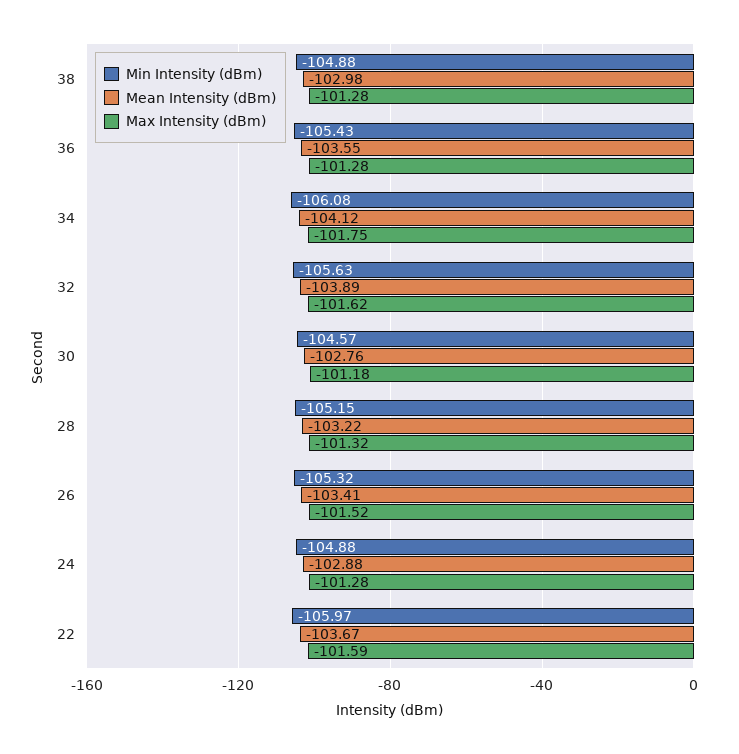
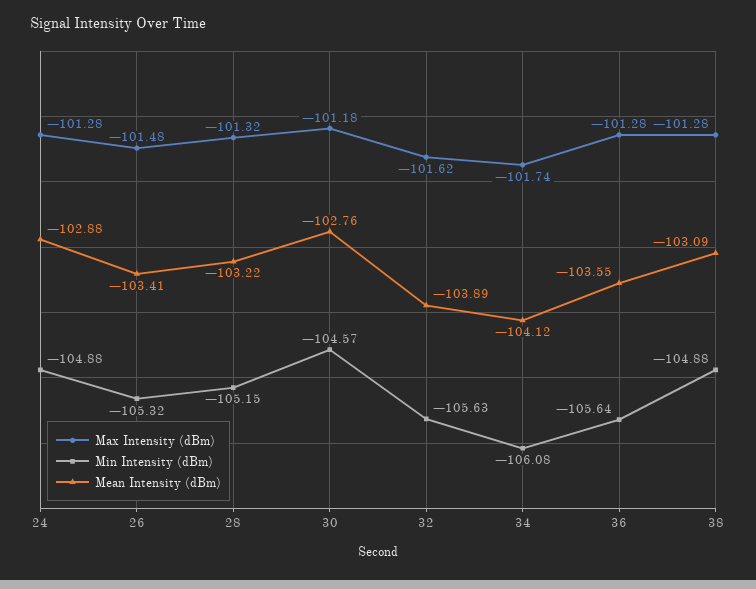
  {
    "Min Intensity (dBm)": {
      "38": -104.88,
-     "36": -105.43,
+     "36": -105.64,
      "34": -106.08,
      "32": -105.63,
      "30": -104.57,
      "28": -105.15,
      "26": -105.32,
-     "24": -104.88,
+     "24": -104.88
-     "22": -105.97
    },
    "Mean Intensity (dBm)": {
-     "38": -102.98,
+     "38": -103.09,
      "36": -103.55,
      "34": -104.12,
      "32": -103.89,
      "30": -102.76,
      "28": -103.22,
      "26": -103.41,
-     "24": -102.88,
+     "24": -102.88
-     "22": -103.67
    },
    "Max Intensity (dBm)": {
      "38": -101.28,
      "36": -101.28,
-     "34": -101.75,
+     "34": -101.74,
      "32": -101.62,
      "30": -101.18,
      "28": -101.32,
-     "26": -101.52,
+     "26": -101.48,
-     "24": -101.28,
+     "24": -101.28
-     "22": -101.59
    }
  }

